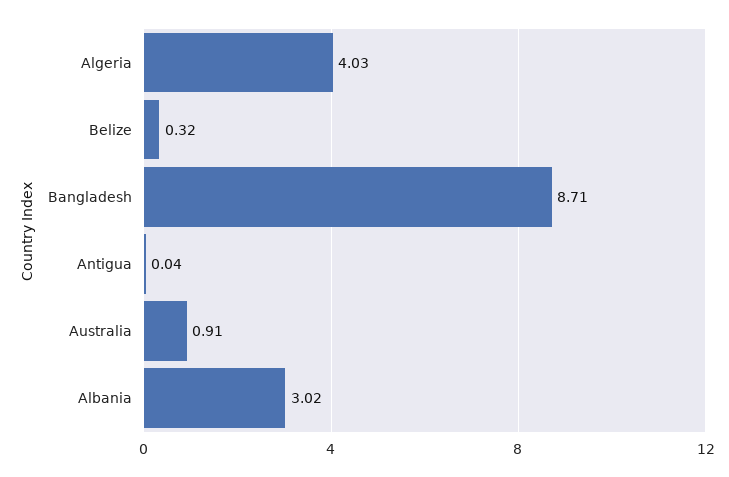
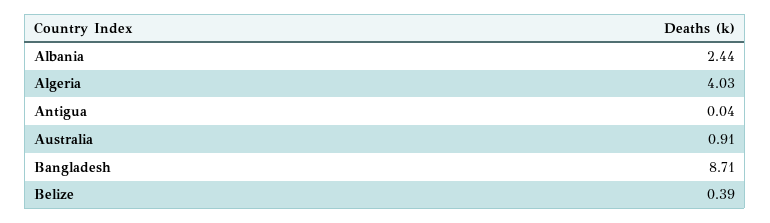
  {
    "Algeria": 4.03,
-   "Belize": 0.32,
+   "Belize": 0.39,
    "Bangladesh": 8.71,
    "Antigua": 0.04,
    "Australia": 0.91,
-   "Albania": 3.02
+   "Albania": 2.44
  }

